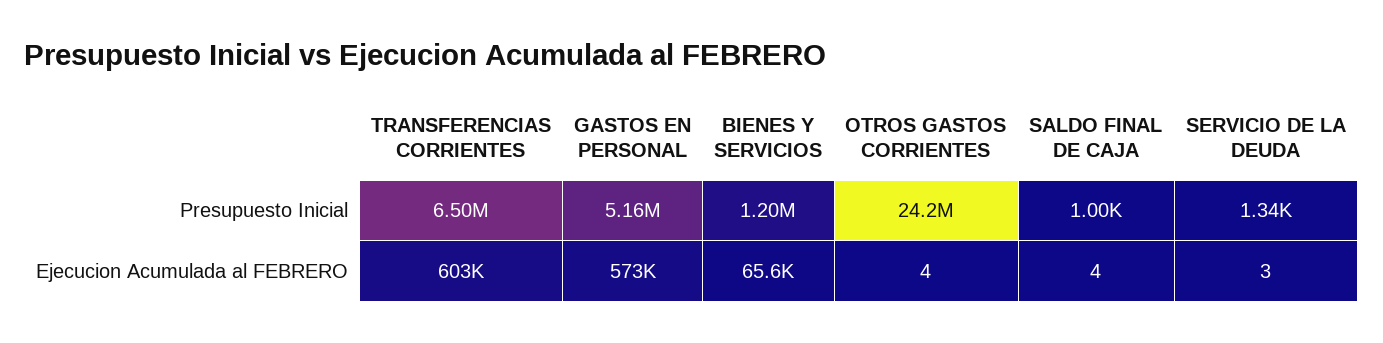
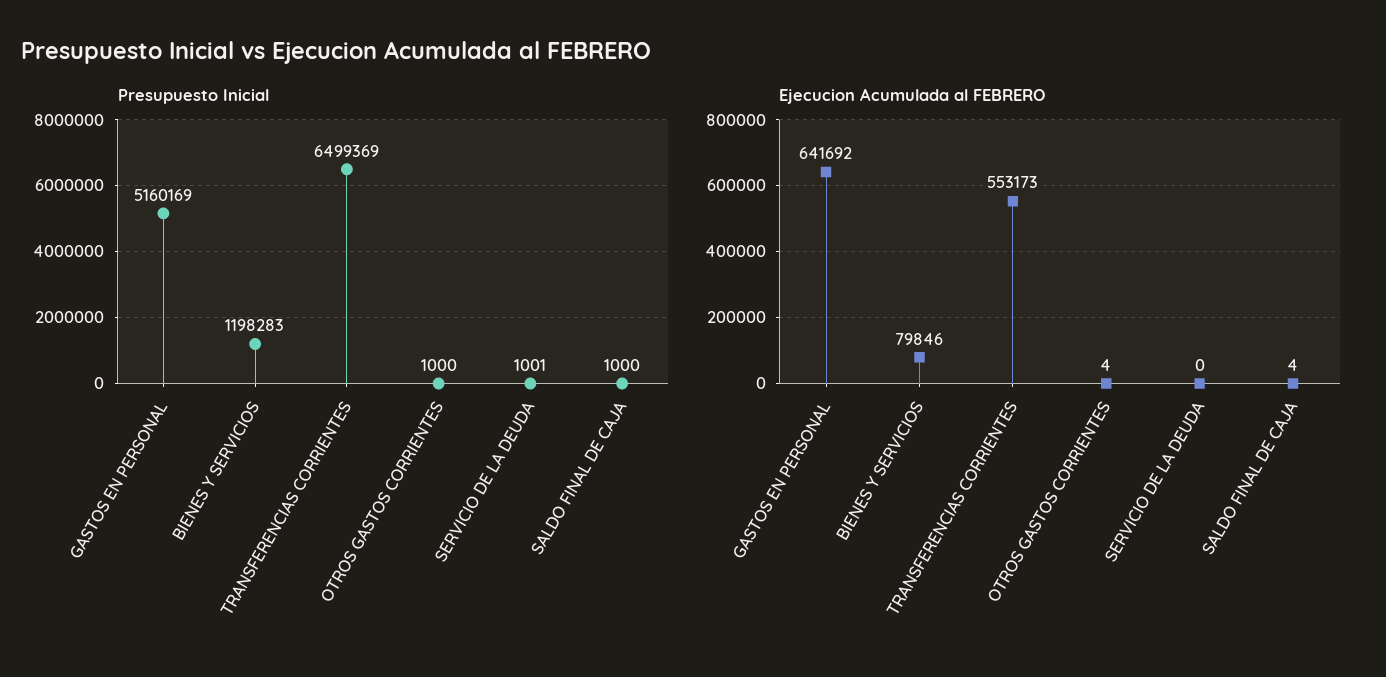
  {
    "Presupuesto Inicial": {
      "TRANSFERENCIAS CORRIENTES": 6499369,
      "GASTOS EN PERSONAL": 5160169,
      "BIENES Y SERVICIOS": 1198283,
-     "OTROS GASTOS CORRIENTES": 24200000,
+     "OTROS GASTOS CORRIENTES": 1000,
      "SALDO FINAL DE CAJA": 1000,
-     "SERVICIO DE LA DEUDA": 1340
+     "SERVICIO DE LA DEUDA": 1001
    },
    "Ejecucion Acumulada al FEBRERO": {
-     "TRANSFERENCIAS CORRIENTES": 603000,
+     "TRANSFERENCIAS CORRIENTES": 553173,
-     "GASTOS EN PERSONAL": 573000,
+     "GASTOS EN PERSONAL": 641692,
-     "BIENES Y SERVICIOS": 65600,
+     "BIENES Y SERVICIOS": 79846,
      "OTROS GASTOS CORRIENTES": 4,
      "SALDO FINAL DE CAJA": 4,
-     "SERVICIO DE LA DEUDA": 3
+     "SERVICIO DE LA DEUDA": 0
    }
  }

